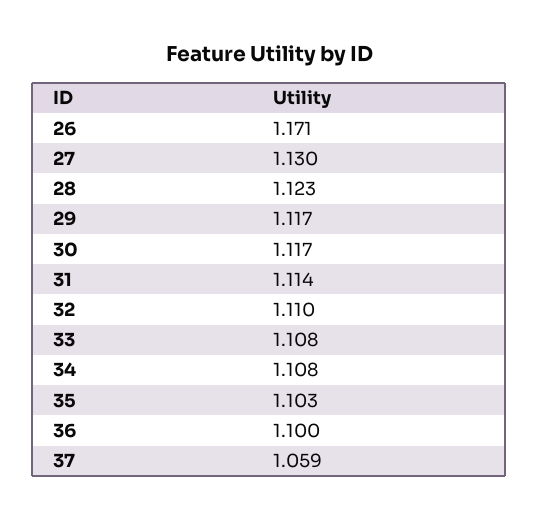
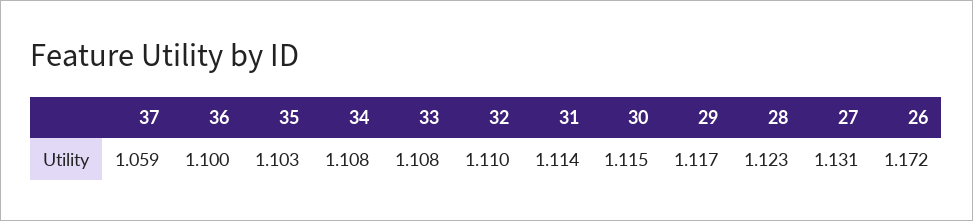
  {
-   "26": 1.171,
+   "26": 1.172,
-   "27": 1.13,
+   "27": 1.131,
    "28": 1.123,
    "29": 1.117,
-   "30": 1.117,
+   "30": 1.115,
    "31": 1.114,
    "32": 1.11,
    "33": 1.108,
    "34": 1.108,
    "35": 1.103,
    "36": 1.1,
    "37": 1.059
  }

